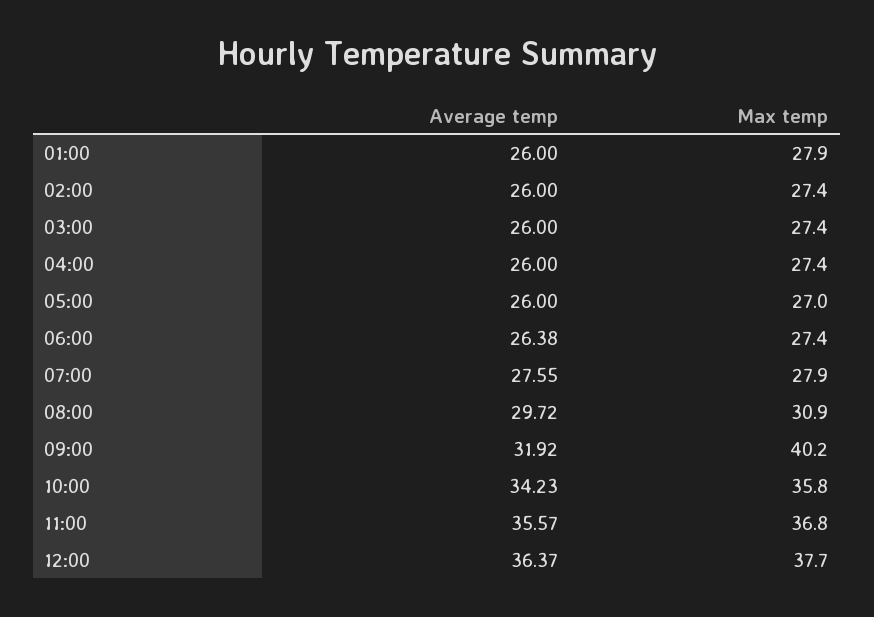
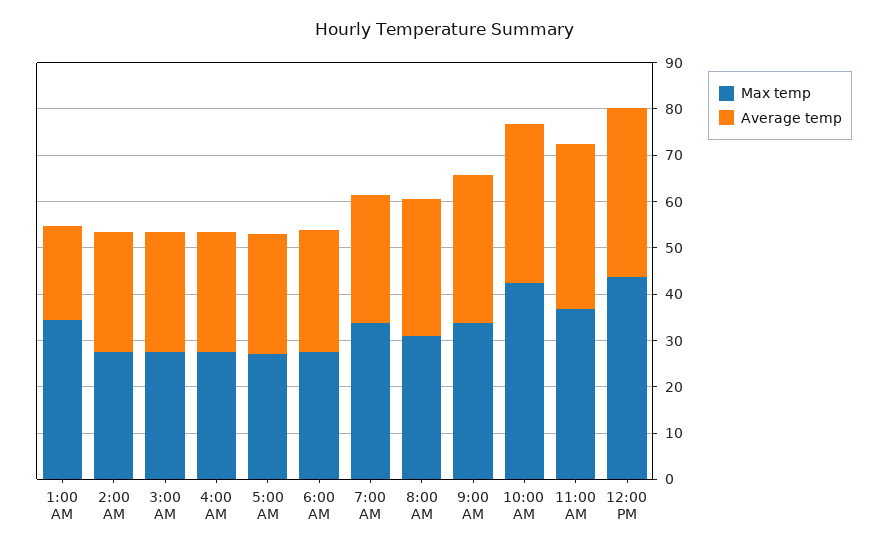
  {
    "Average temp": {
-     "01:00": 26,
+     "01:00": 20,
      "02:00": 26,
      "03:00": 26,
      "04:00": 26,
      "05:00": 26,
      "06:00": 26.38,
      "07:00": 27.55,
      "08:00": 29.72,
      "09:00": 31.92,
      "10:00": 34.23,
      "11:00": 35.57,
      "12:00": 36.37
    },
    "Max temp": {
-     "01:00": 27.9,
+     "01:00": 34,
      "02:00": 27.4,
      "03:00": 27.4,
      "04:00": 27.4,
      "05:00": 27,
      "06:00": 27.4,
-     "07:00": 27.9,
+     "07:00": 34,
      "08:00": 30.9,
-     "09:00": 40.2,
+     "09:00": 34,
-     "10:00": 35.8,
+     "10:00": 42,
      "11:00": 36.8,
-     "12:00": 37.7
+     "12:00": 44
    }
  }

